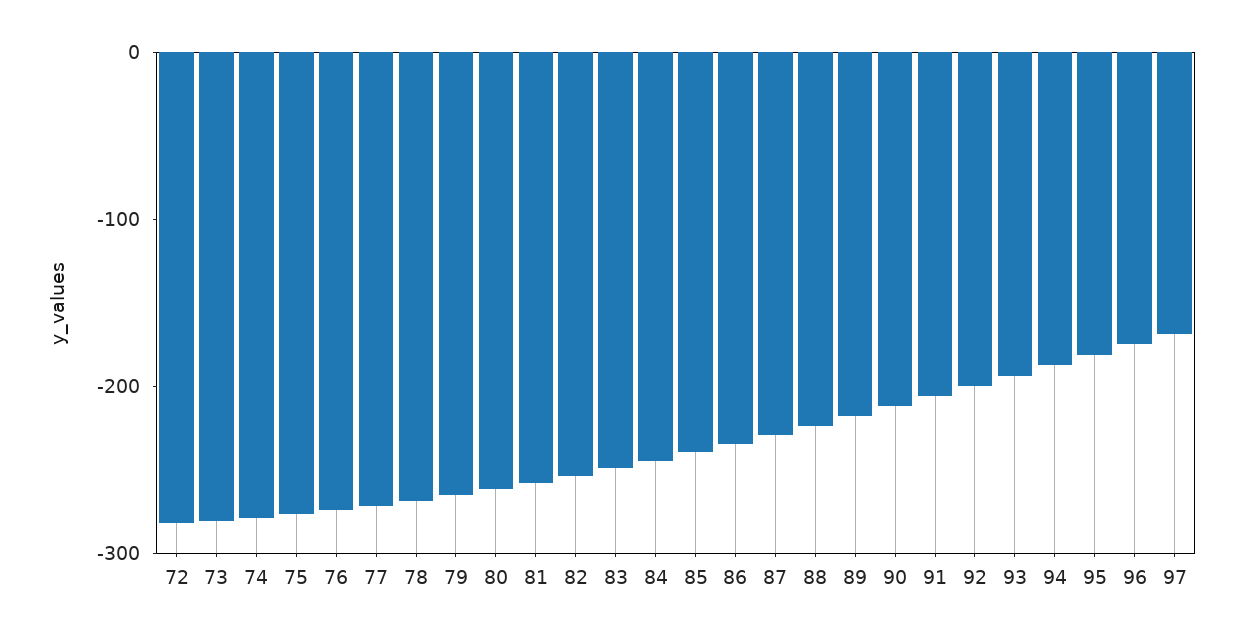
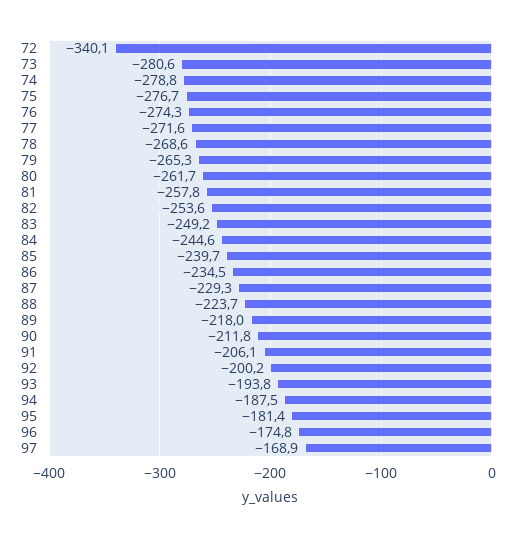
  {
-   "72": -280,
+   "72": -340.1,
    "73": -280.6,
    "74": -278.8,
    "75": -276.7,
    "76": -274.3,
    "77": -271.6,
    "78": -268.6,
    "79": -265.3,
    "80": -261.7,
    "81": -257.8,
    "82": -253.6,
    "83": -249.2,
    "84": -244.6,
    "85": -239.7,
    "86": -234.5,
    "87": -229.3,
    "88": -223.7,
    "89": -218,
    "90": -211.8,
    "91": -206.1,
    "92": -200.2,
    "93": -193.8,
    "94": -187.5,
    "95": -181.4,
    "96": -174.8,
    "97": -168.9
  }

